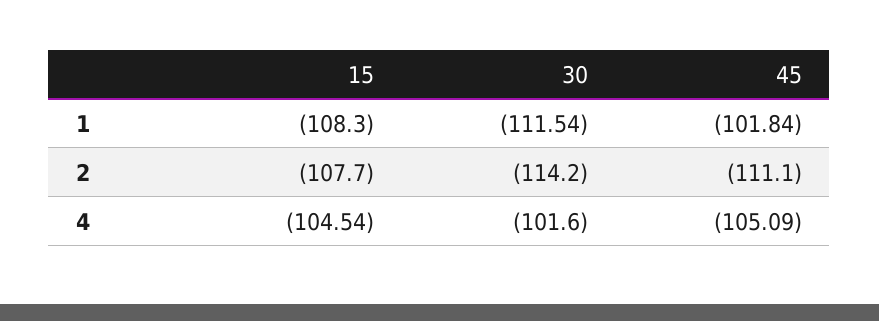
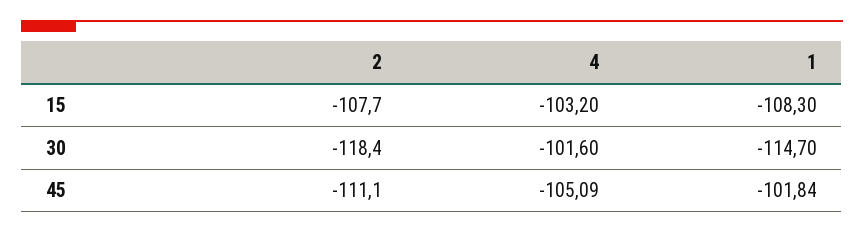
  {
    "15": {
      "1": -108.3,
      "2": -107.7,
-     "4": -104.54
+     "4": -103.2
    },
    "30": {
-     "1": -111.54,
+     "1": -114.7,
-     "2": -114.2,
+     "2": -118.4,
      "4": -101.6
    },
    "45": {
      "1": -101.84,
      "2": -111.1,
      "4": -105.09
    }
  }

